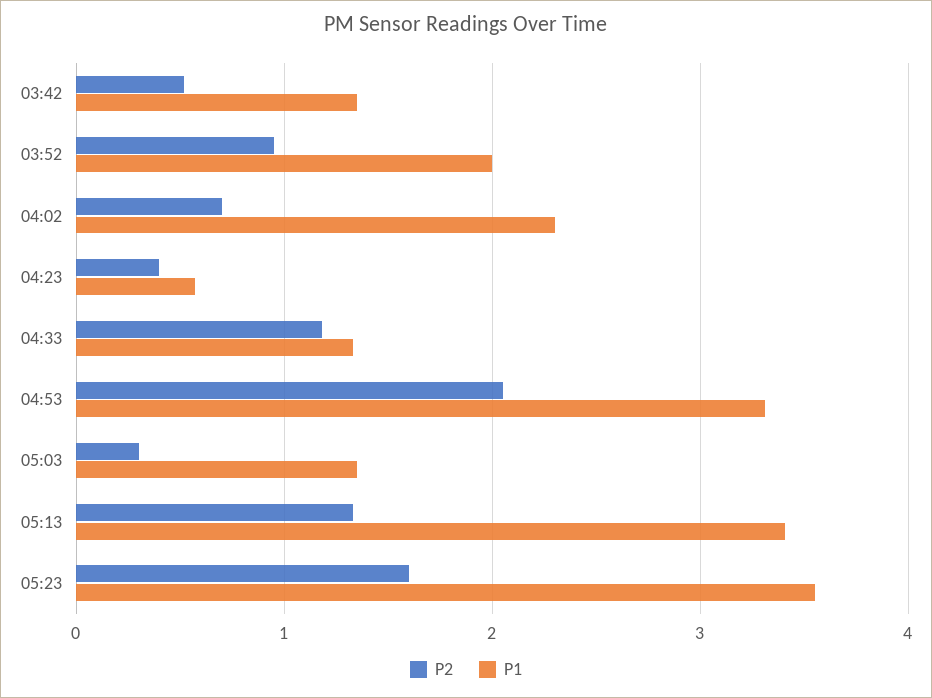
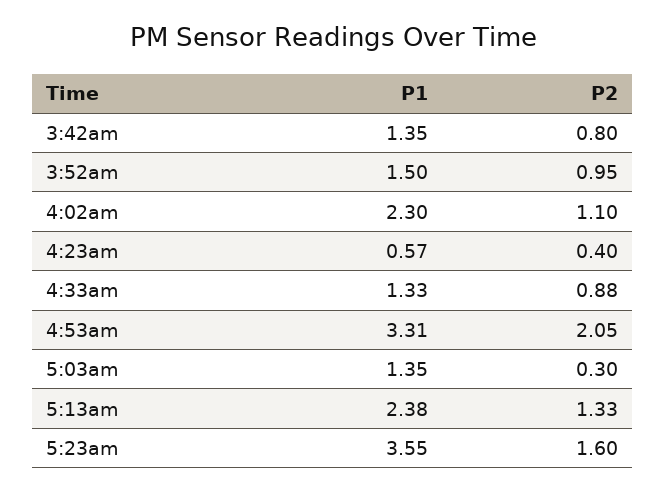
  {
    "P2": {
-     "03:42": 0.5,
+     "03:42": 0.8,
      "03:52": 0.95,
-     "04:02": 0.7,
+     "04:02": 1.1,
      "04:23": 0.4,
-     "04:33": 1.2,
+     "04:33": 0.88,
      "04:53": 2.05,
      "05:03": 0.3,
      "05:13": 1.33,
      "05:23": 1.6
    },
    "P1": {
      "03:42": 1.35,
-     "03:52": 2,
+     "03:52": 1.5,
      "04:02": 2.3,
      "04:23": 0.57,
      "04:33": 1.33,
      "04:53": 3.31,
      "05:03": 1.35,
-     "05:13": 3.4,
+     "05:13": 2.38,
      "05:23": 3.55
    }
  }

